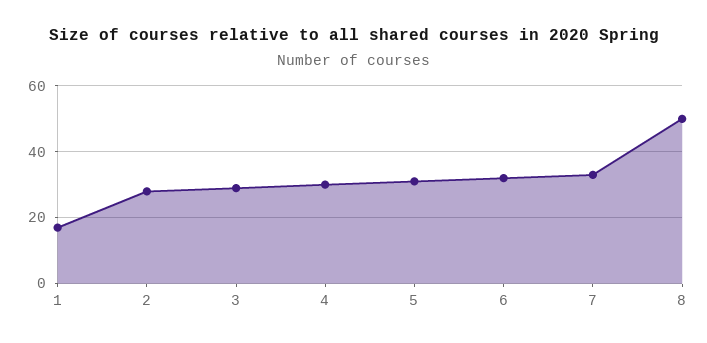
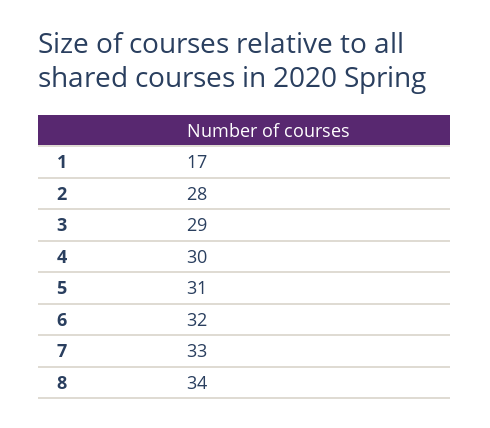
  {
    "1": 17,
    "2": 28,
    "3": 29,
    "4": 30,
    "5": 31,
    "6": 32,
    "7": 33,
-   "8": 50
+   "8": 34
  }

